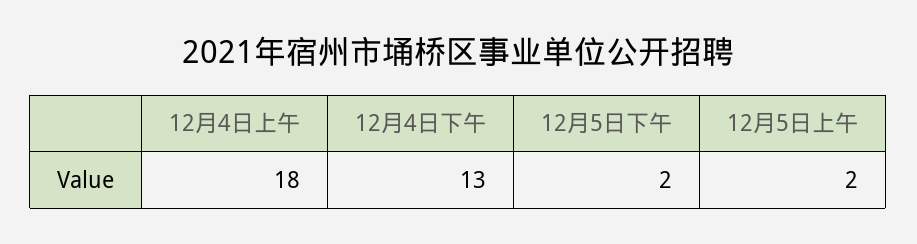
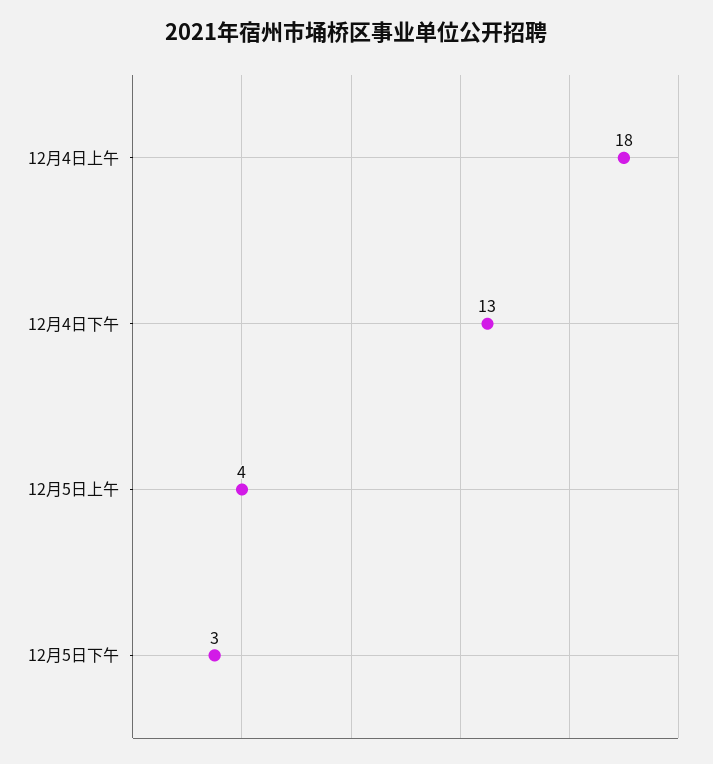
  {
    "12月4日上午": 18,
    "12月4日下午": 13,
-   "12月5日下午": 2,
+   "12月5日下午": 3,
-   "12月5日上午": 2
+   "12月5日上午": 4
  }

